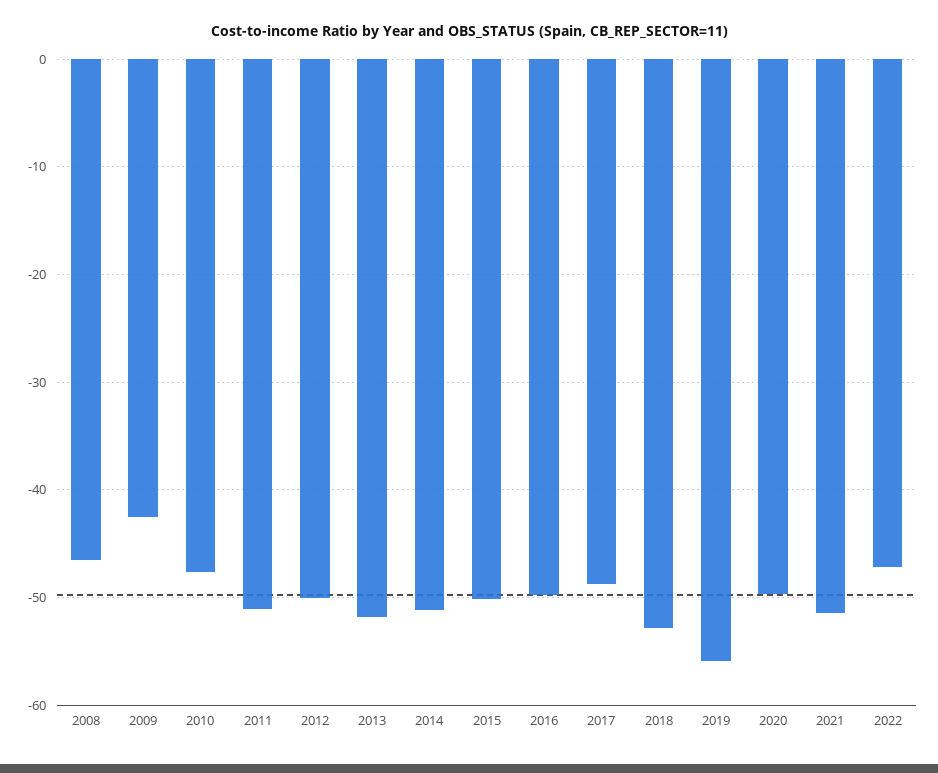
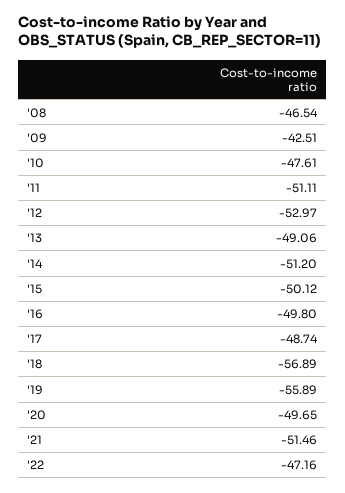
  {
    "2008": -46.54,
    "2009": -42.51,
    "2010": -47.61,
    "2011": -51.11,
-   "2012": -50,
+   "2012": -52.97,
-   "2013": -52,
+   "2013": -49.06,
    "2014": -51.2,
    "2015": -50.12,
    "2016": -49.8,
    "2017": -48.74,
-   "2018": -53,
+   "2018": -56.89,
    "2019": -55.89,
    "2020": -49.65,
    "2021": -51.46,
    "2022": -47.16
  }

